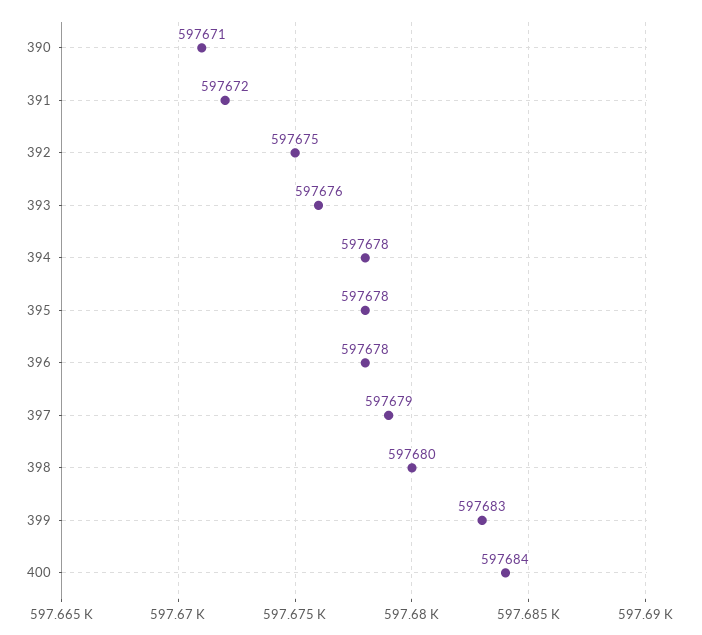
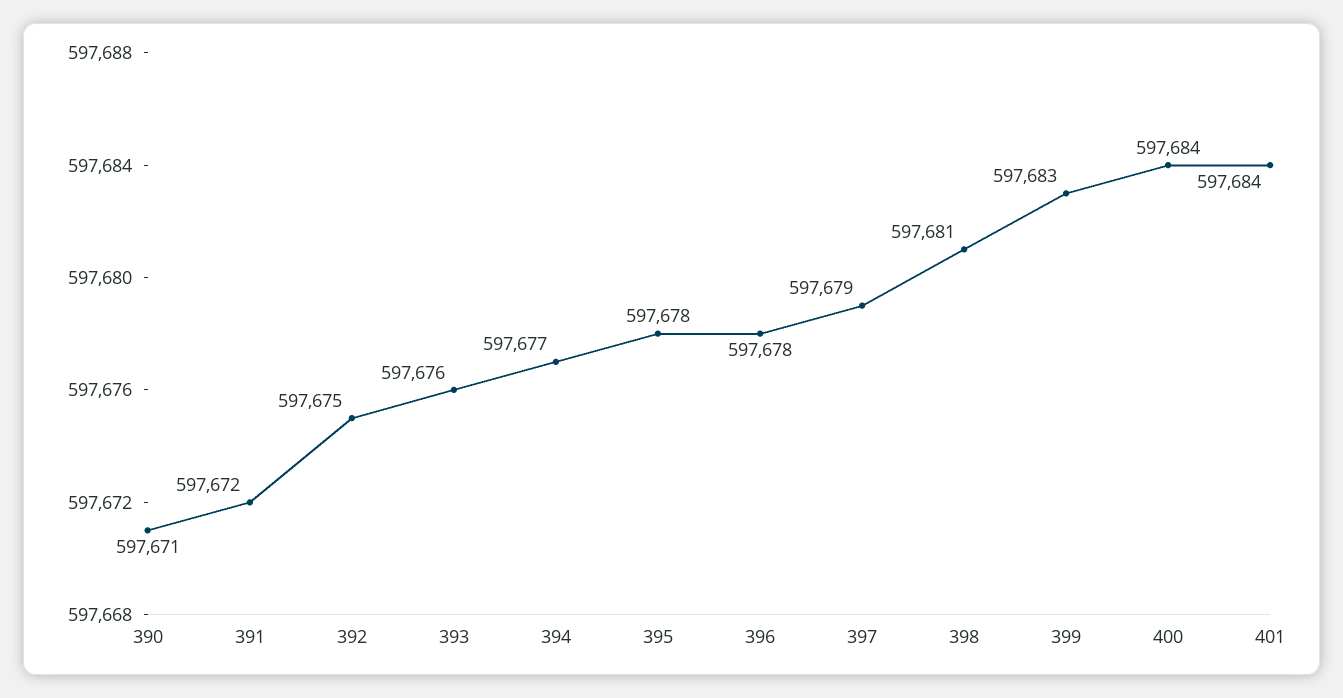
  {
    "390": 597671,
    "391": 597672,
    "392": 597675,
    "393": 597676,
-   "394": 597678,
+   "394": 597677,
    "395": 597678,
    "396": 597678,
    "397": 597679,
-   "398": 597680,
+   "398": 597681,
    "399": 597683,
-   "400": 597684
+   "400": 597684,
+   "401": 597684
  }

